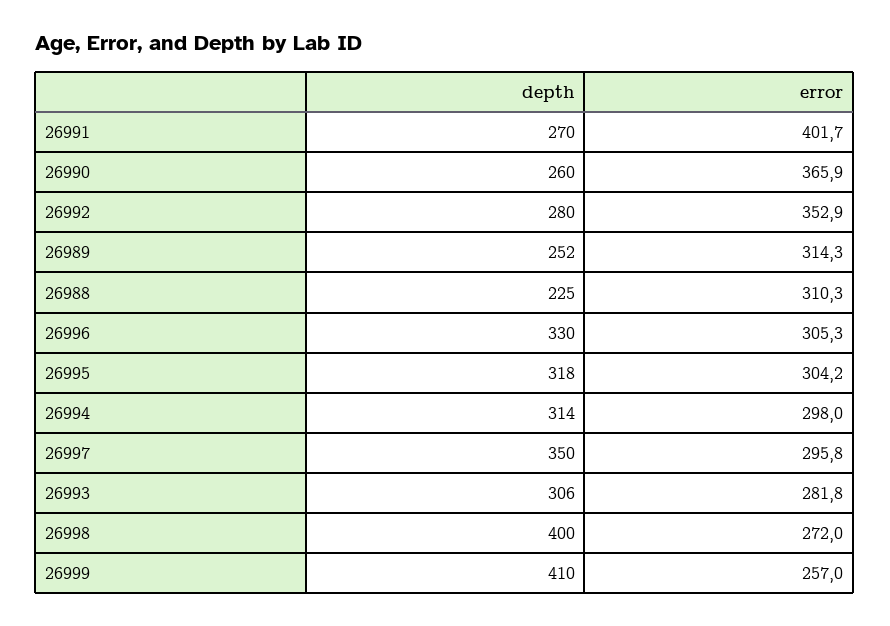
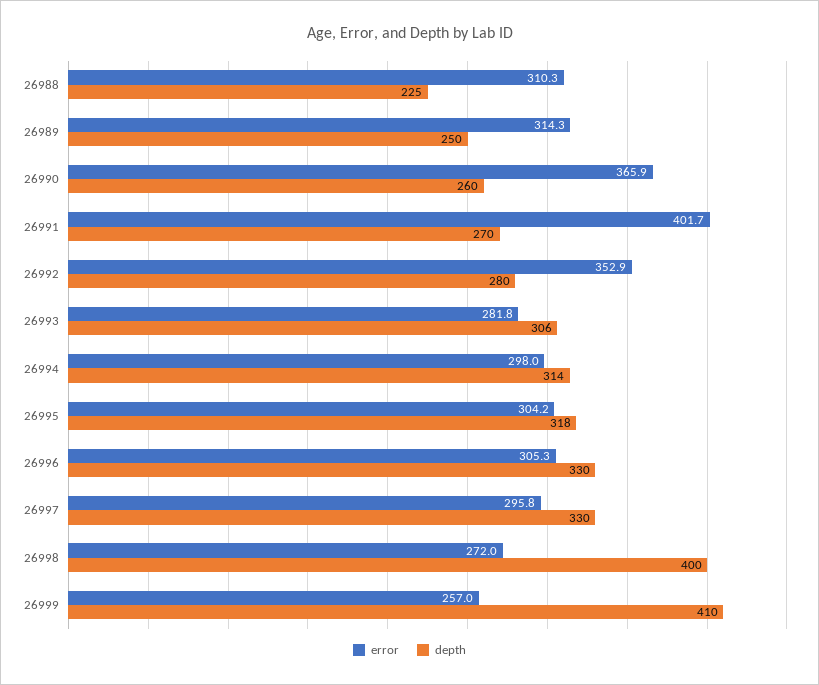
  {
    "depth": {
      "26991": 270,
      "26990": 260,
      "26992": 280,
-     "26989": 252,
+     "26989": 250,
      "26988": 225,
      "26996": 330,
      "26995": 318,
      "26994": 314,
-     "26997": 350,
+     "26997": 330,
      "26993": 306,
      "26998": 400,
      "26999": 410
    },
    "error": {
      "26991": 401.7,
      "26990": 365.9,
      "26992": 352.9,
      "26989": 314.3,
      "26988": 310.3,
      "26996": 305.3,
      "26995": 304.2,
      "26994": 298,
      "26997": 295.8,
      "26993": 281.8,
      "26998": 272,
      "26999": 257
    }
  }

